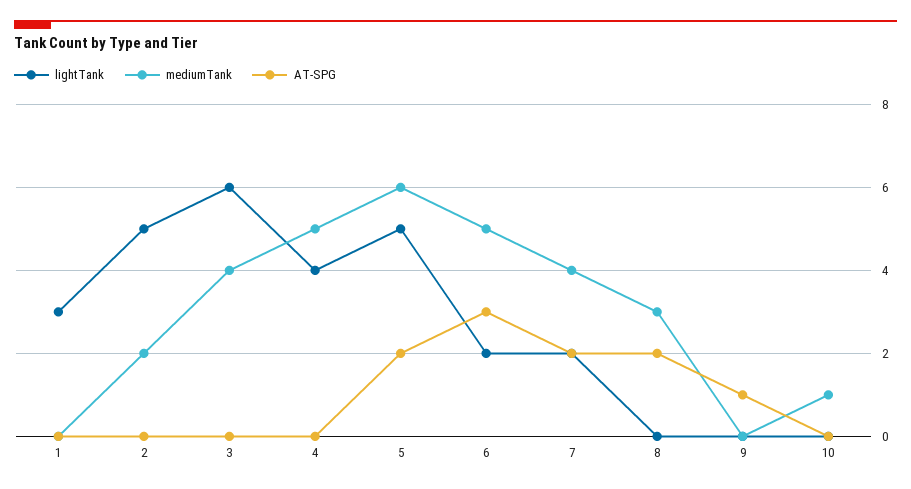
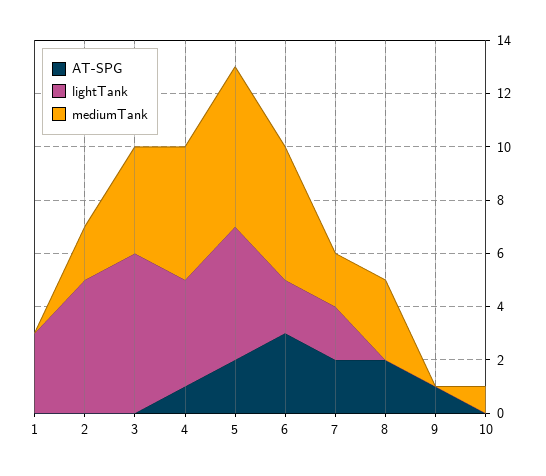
  {
    "lightTank": {
      "1": 3,
      "2": 5,
      "3": 6,
      "4": 4,
      "5": 5,
      "6": 2,
      "7": 2,
      "8": 0,
      "9": 0,
      "10": 0
    },
    "mediumTank": {
      "1": 0,
      "2": 2,
      "3": 4,
      "4": 5,
      "5": 6,
      "6": 5,
-     "7": 4,
+     "7": 2,
      "8": 3,
      "9": 0,
      "10": 1
    },
    "AT-SPG": {
      "1": 0,
      "2": 0,
      "3": 0,
-     "4": 0,
+     "4": 1,
      "5": 2,
      "6": 3,
      "7": 2,
      "8": 2,
      "9": 1,
      "10": 0
    }
  }

